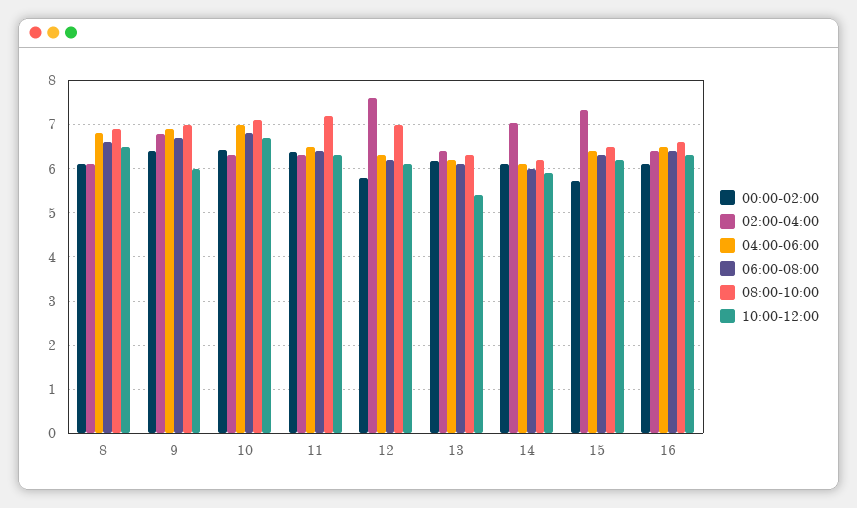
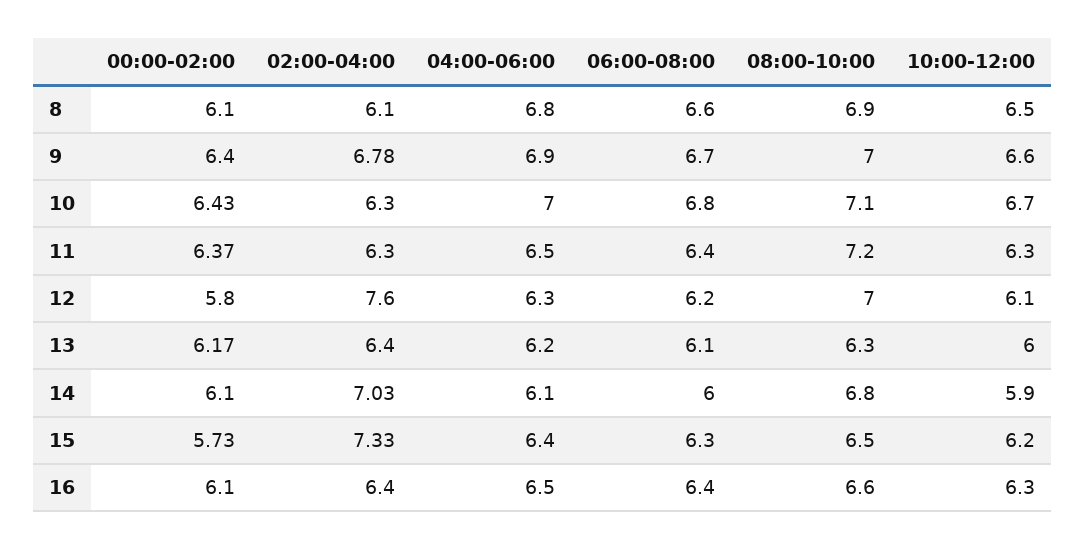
  {
    "00:00-02:00": {
      "8": 6.1,
      "9": 6.4,
      "10": 6.43,
      "11": 6.37,
      "12": 5.8,
      "13": 6.17,
      "14": 6.1,
      "15": 5.73,
      "16": 6.1
    },
    "02:00-04:00": {
      "8": 6.1,
      "9": 6.78,
      "10": 6.3,
      "11": 6.3,
      "12": 7.6,
      "13": 6.4,
      "14": 7.03,
      "15": 7.33,
      "16": 6.4
    },
    "04:00-06:00": {
      "8": 6.8,
      "9": 6.9,
      "10": 7,
      "11": 6.5,
      "12": 6.3,
      "13": 6.2,
      "14": 6.1,
      "15": 6.4,
      "16": 6.5
    },
    "06:00-08:00": {
      "8": 6.6,
      "9": 6.7,
      "10": 6.8,
      "11": 6.4,
      "12": 6.2,
      "13": 6.1,
      "14": 6,
      "15": 6.3,
      "16": 6.4
    },
    "08:00-10:00": {
      "8": 6.9,
      "9": 7,
      "10": 7.1,
      "11": 7.2,
      "12": 7,
      "13": 6.3,
-     "14": 6.2,
+     "14": 6.8,
      "15": 6.5,
      "16": 6.6
    },
    "10:00-12:00": {
      "8": 6.5,
-     "9": 6,
+     "9": 6.6,
      "10": 6.7,
      "11": 6.3,
      "12": 6.1,
-     "13": 5.4,
+     "13": 6,
      "14": 5.9,
      "15": 6.2,
      "16": 6.3
    }
  }

